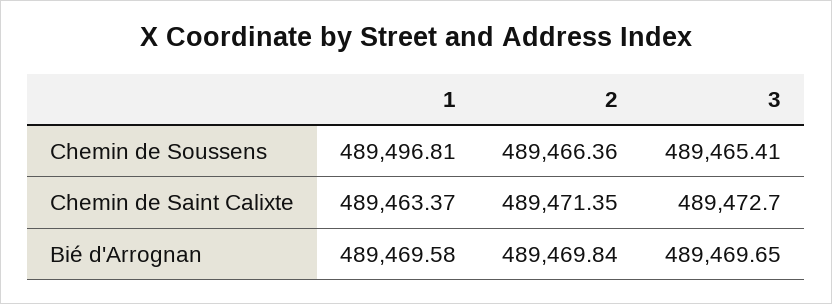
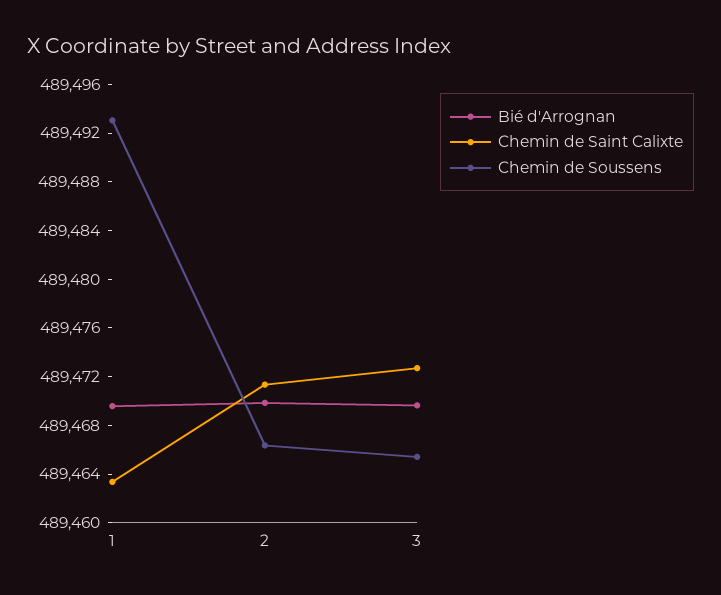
  {
    "Chemin de Soussens": {
-     "1": 489496.81,
+     "1": 489493,
      "2": 489466.36,
      "3": 489465.41
    },
    "Chemin de Saint Calixte": {
      "1": 489463.37,
      "2": 489471.35,
      "3": 489472.7
    },
    "Bié d'Arrognan": {
      "1": 489469.58,
      "2": 489469.84,
      "3": 489469.65
    }
  }

